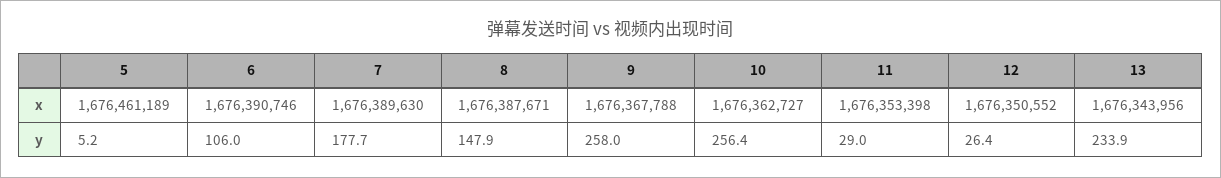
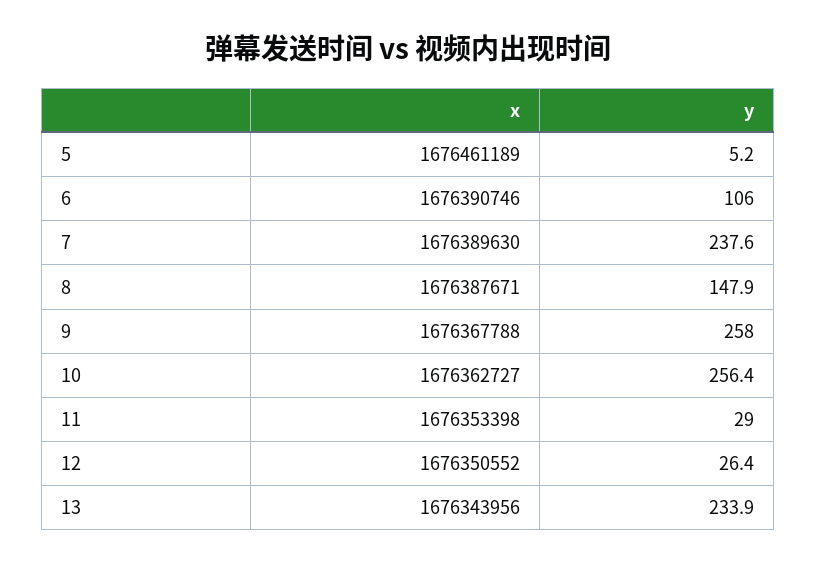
  {
    "5": {
      "x": 1676461189,
      "y": 5.2
    },
    "6": {
      "x": 1676390746,
      "y": 106
    },
    "7": {
      "x": 1676389630,
-     "y": 177.7
+     "y": 237.6
    },
    "8": {
      "x": 1676387671,
      "y": 147.9
    },
    "9": {
      "x": 1676367788,
      "y": 258
    },
    "10": {
      "x": 1676362727,
      "y": 256.4
    },
    "11": {
      "x": 1676353398,
      "y": 29
    },
    "12": {
      "x": 1676350552,
      "y": 26.4
    },
    "13": {
      "x": 1676343956,
      "y": 233.9
    }
  }

